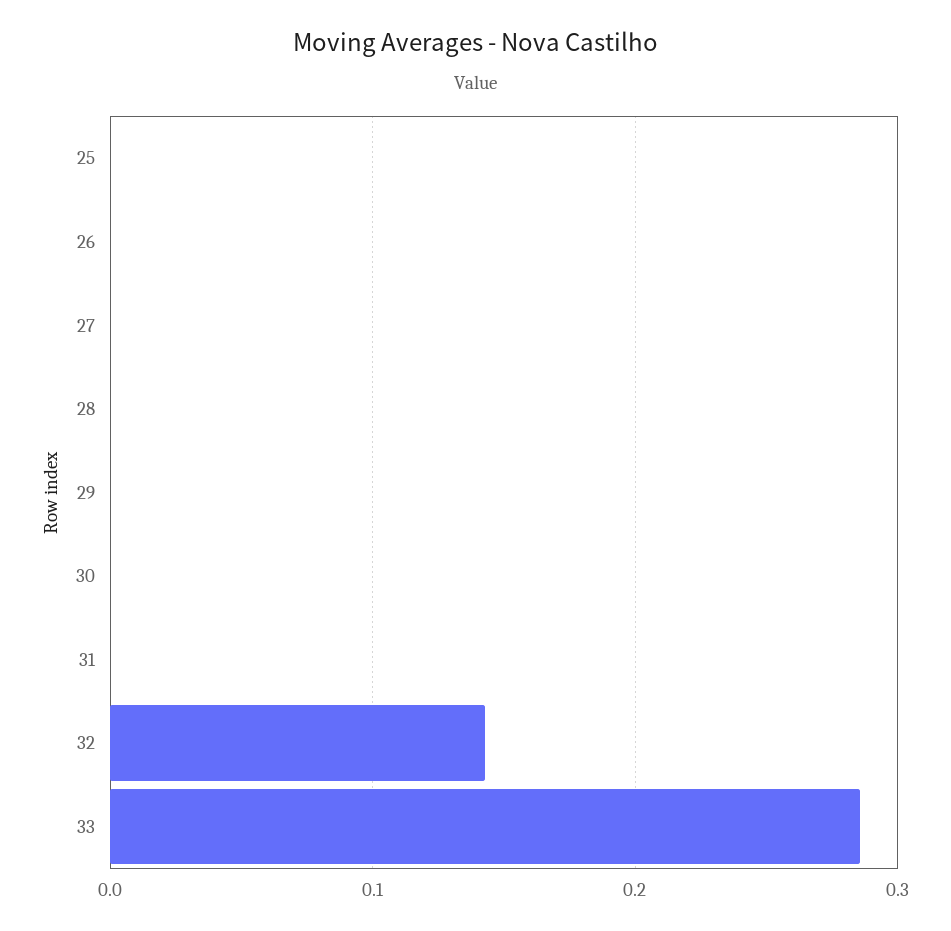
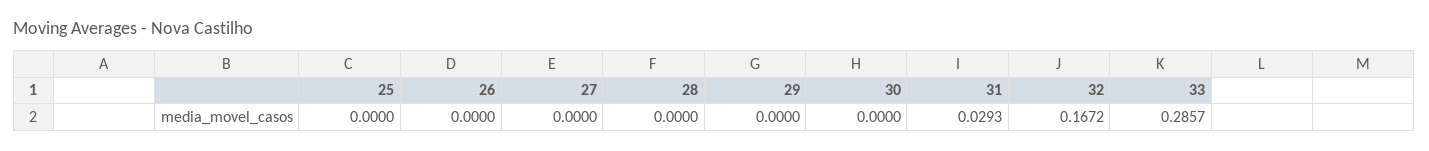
  {
    "25": 0,
    "26": 0,
    "27": 0,
    "28": 0,
    "29": 0,
    "30": 0,
-   "31": 0,
+   "31": 0.0293,
-   "32": 0.14,
+   "32": 0.1672,
    "33": 0.2857
  }

